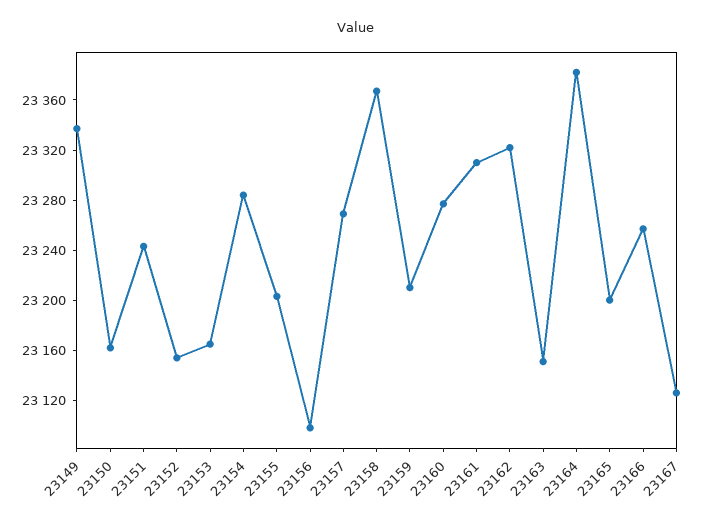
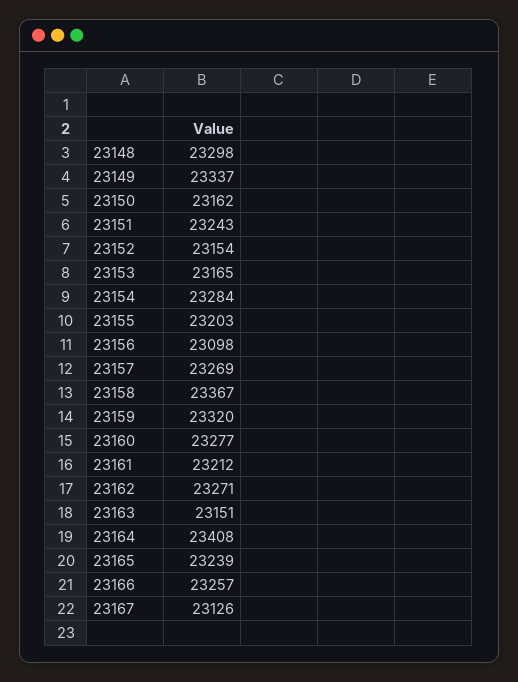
  {
    "23149": 23337,
    "23150": 23162,
    "23151": 23243,
    "23152": 23154,
    "23153": 23165,
    "23154": 23284,
    "23155": 23203,
    "23156": 23098,
    "23157": 23269,
    "23158": 23367,
-   "23159": 23210,
+   "23159": 23320,
    "23160": 23277,
-   "23161": 23310,
+   "23161": 23212,
-   "23162": 23320,
+   "23162": 23271,
    "23163": 23151,
-   "23164": 23380,
+   "23164": 23408,
-   "23165": 23200,
+   "23165": 23239,
    "23166": 23257,
-   "23167": 23126
+   "23167": 23126,
+   "23148": 23298
  }

